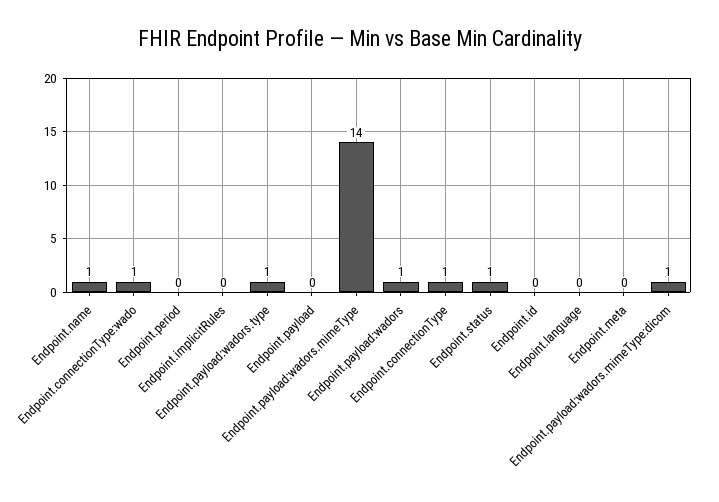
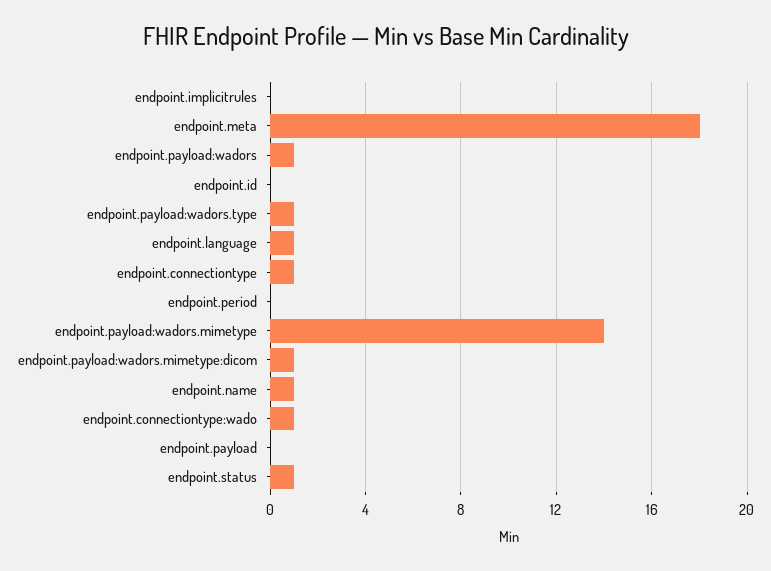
  {
    "Endpoint.name": 1,
    "Endpoint.connectionType:wado": 1,
    "Endpoint.period": 0,
    "Endpoint.implicitRules": 0,
    "Endpoint.payload:wadors.type": 1,
    "Endpoint.payload": 0,
    "Endpoint.payload:wadors.mimeType": 14,
    "Endpoint.payload:wadors": 1,
    "Endpoint.connectionType": 1,
    "Endpoint.status": 1,
    "Endpoint.id": 0,
-   "Endpoint.language": 0,
+   "Endpoint.language": 1,
-   "Endpoint.meta": 0,
+   "Endpoint.meta": 18,
    "Endpoint.payload:wadors.mimeType:dicom": 1
  }

